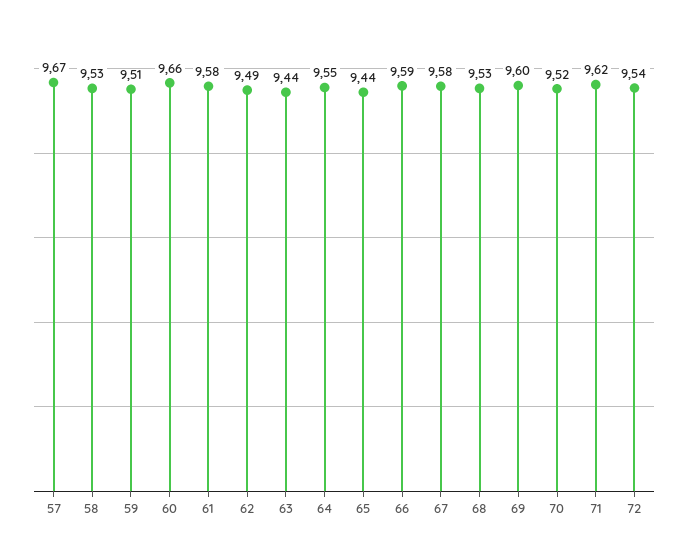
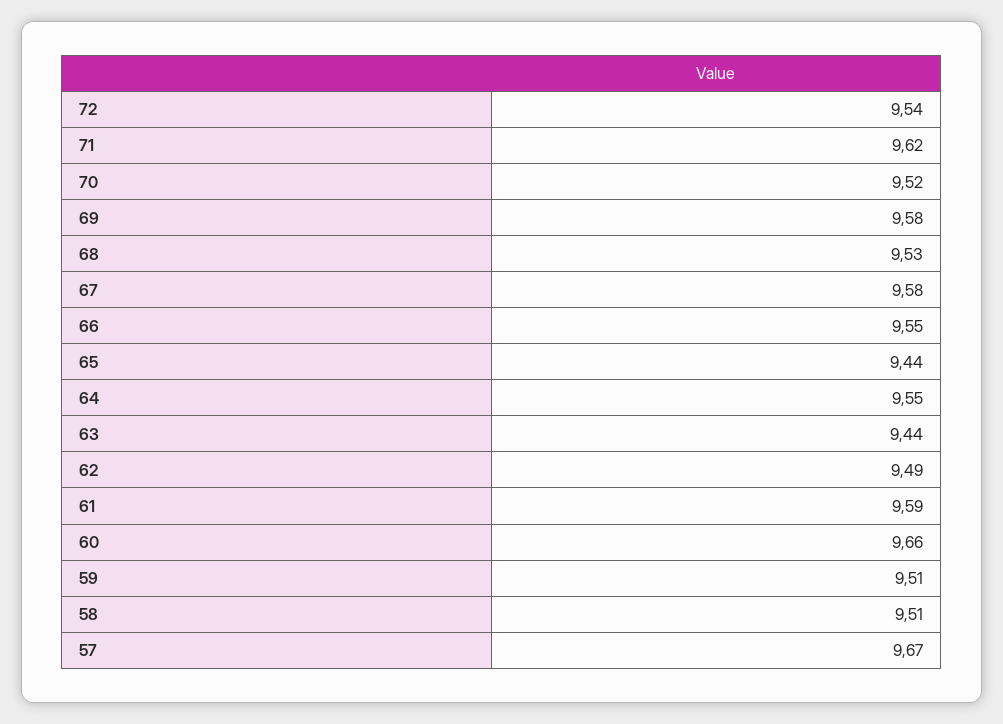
  {
    "57": 9.67,
-   "58": 9.53,
+   "58": 9.51,
    "59": 9.51,
    "60": 9.66,
-   "61": 9.58,
+   "61": 9.59,
    "62": 9.49,
    "63": 9.44,
    "64": 9.55,
    "65": 9.44,
-   "66": 9.59,
+   "66": 9.55,
    "67": 9.58,
    "68": 9.53,
-   "69": 9.6,
+   "69": 9.58,
    "70": 9.52,
    "71": 9.62,
    "72": 9.54
  }

